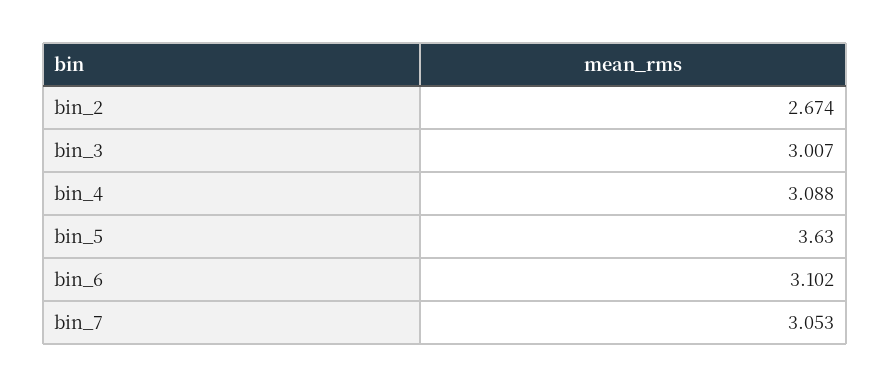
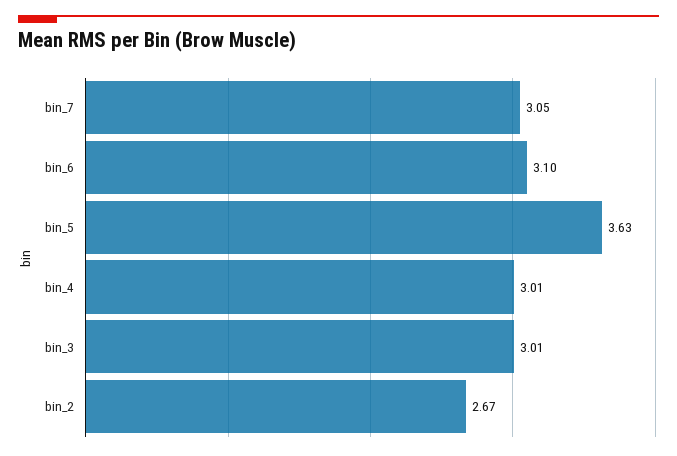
  {
    "bin_2": 2.674,
    "bin_3": 3.007,
-   "bin_4": 3.088,
+   "bin_4": 3.01,
    "bin_5": 3.63,
    "bin_6": 3.102,
    "bin_7": 3.053
  }

